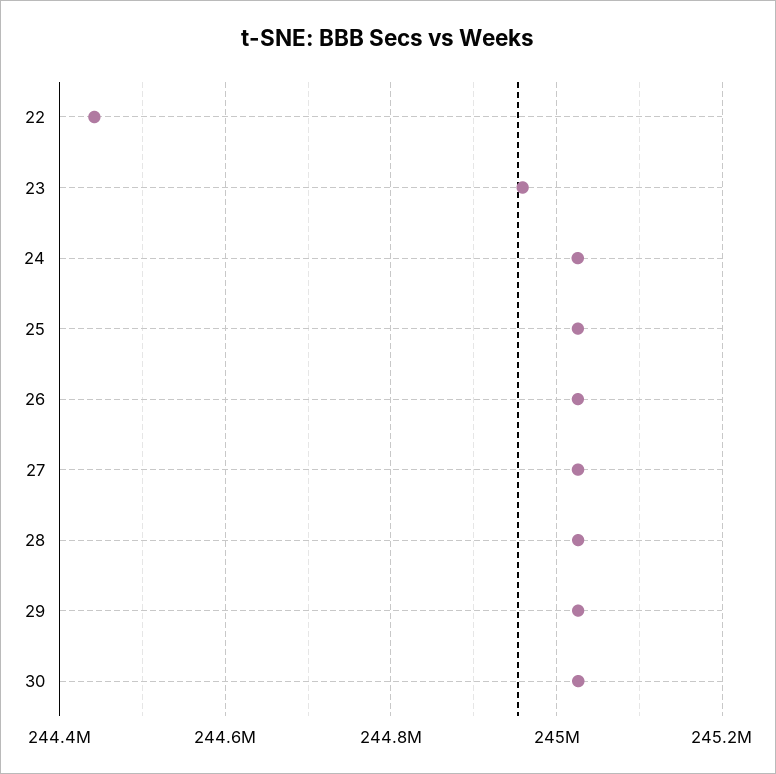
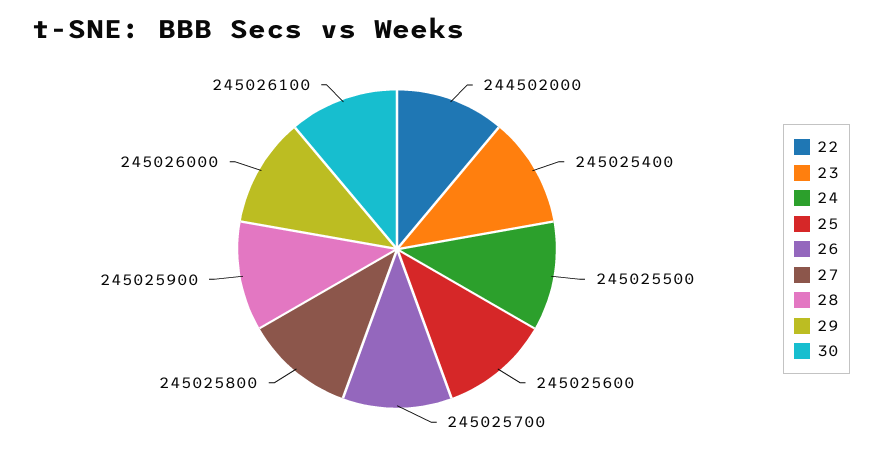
  {
-   "22": 244440000,
+   "22": 244502000,
-   "23": 244960000,
+   "23": 245025400,
    "24": 245025500,
    "25": 245025600,
    "26": 245025700,
    "27": 245025800,
    "28": 245025900,
    "29": 245026000,
    "30": 245026100
  }

